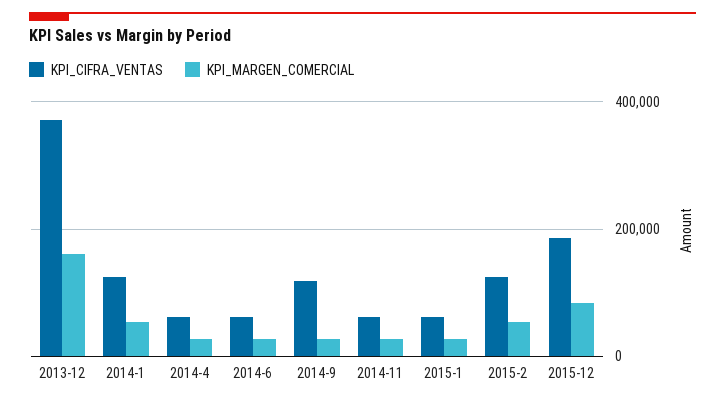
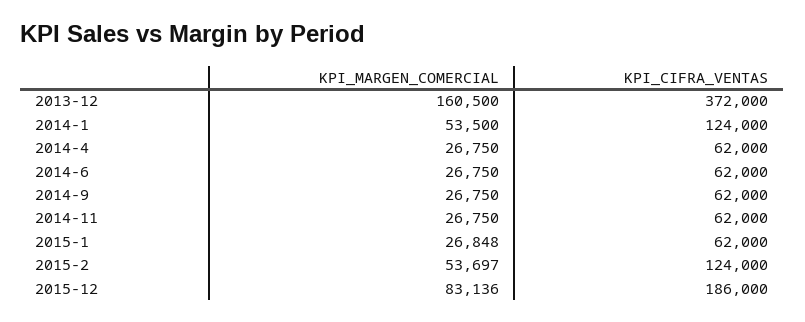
  {
    "KPI_CIFRA_VENTAS": {
      "2013-12": 372000,
      "2014-1": 124000,
      "2014-4": 62000,
      "2014-6": 62000,
-     "2014-9": 120000,
+     "2014-9": 62000,
      "2014-11": 62000,
      "2015-1": 62000,
      "2015-2": 124000,
      "2015-12": 186000
    },
    "KPI_MARGEN_COMERCIAL": {
      "2013-12": 160500,
      "2014-1": 53500,
      "2014-4": 26750,
      "2014-6": 26750,
      "2014-9": 26750,
      "2014-11": 26750,
      "2015-1": 26848,
      "2015-2": 53697,
      "2015-12": 83136
    }
  }

